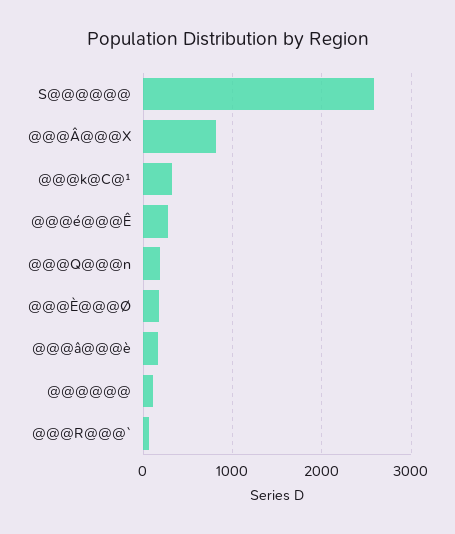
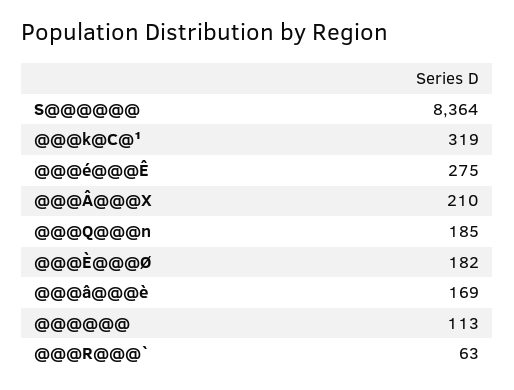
  {
-   "S@@@@@@": 2600,
+   "S@@@@@@": 8364,
-   "@@@Â@@@X": 800,
+   "@@@Â@@@X": 210,
    "@@@k@C@¹": 319,
    "@@@é@@@Ê": 275,
    "@@@Q@@@n": 185,
    "@@@È@@@Ø": 182,
    "@@@â@@@è": 169,
    "@@@@@@": 113,
    "@@@R@@@`": 63
  }

